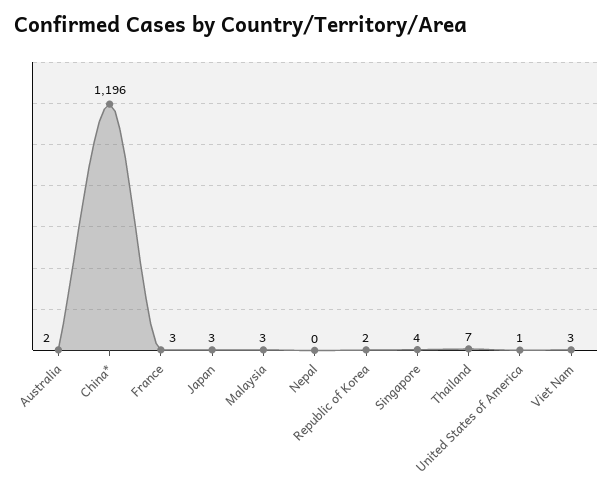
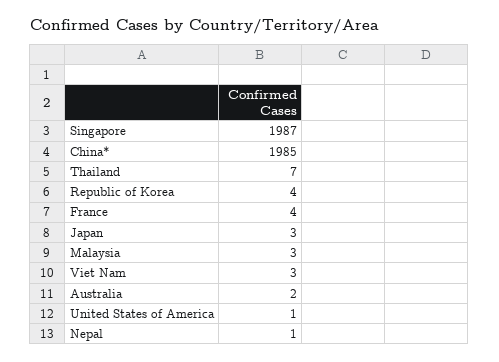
  {
    "Australia": 2,
-   "China*": 1196,
+   "China*": 1985,
-   "France": 3,
+   "France": 4,
    "Japan": 3,
    "Malaysia": 3,
-   "Nepal": 0,
+   "Nepal": 1,
-   "Republic of Korea": 2,
+   "Republic of Korea": 4,
-   "Singapore": 4,
+   "Singapore": 1987,
    "Thailand": 7,
    "United States of America": 1,
    "Viet Nam": 3
  }

